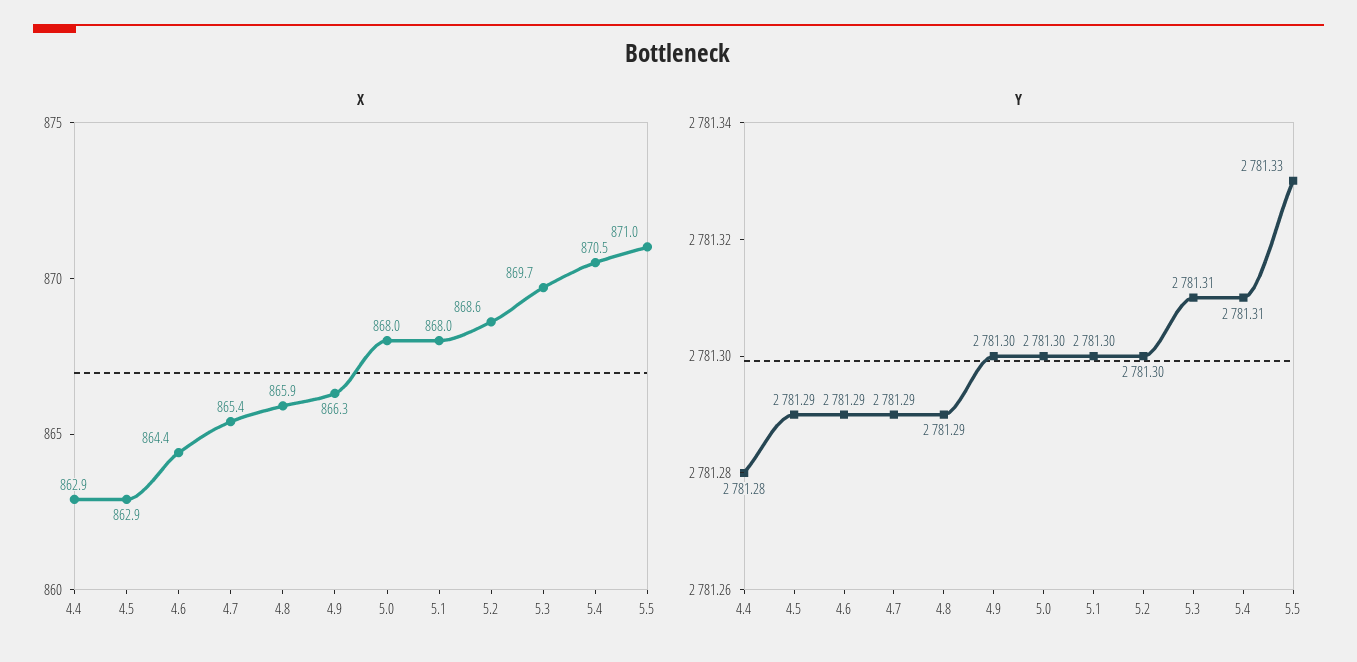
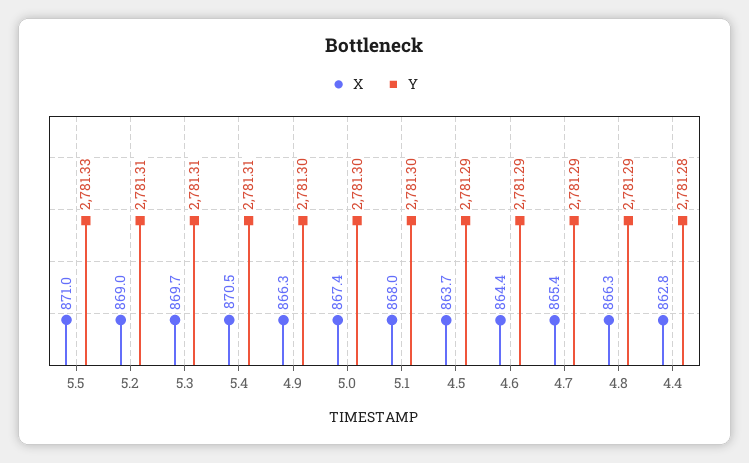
  {
    "X": {
-     "4.4": 862.9,
+     "4.4": 862.8,
-     "4.5": 862.9,
+     "4.5": 863.7,
      "4.6": 864.4,
      "4.7": 865.4,
-     "4.8": 865.9,
+     "4.8": 866.3,
      "4.9": 866.3,
-     "5.0": 868,
+     "5.0": 867.4,
      "5.1": 868,
-     "5.2": 868.6,
+     "5.2": 869,
      "5.3": 869.7,
      "5.4": 870.5,
      "5.5": 871
    },
    "Y": {
      "4.4": 2781.28,
      "4.5": 2781.29,
      "4.6": 2781.29,
      "4.7": 2781.29,
      "4.8": 2781.29,
      "4.9": 2781.3,
      "5.0": 2781.3,
      "5.1": 2781.3,
-     "5.2": 2781.3,
+     "5.2": 2781.31,
      "5.3": 2781.31,
      "5.4": 2781.31,
      "5.5": 2781.33
    }
  }

